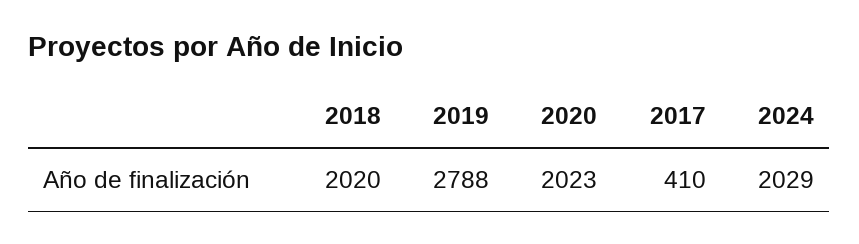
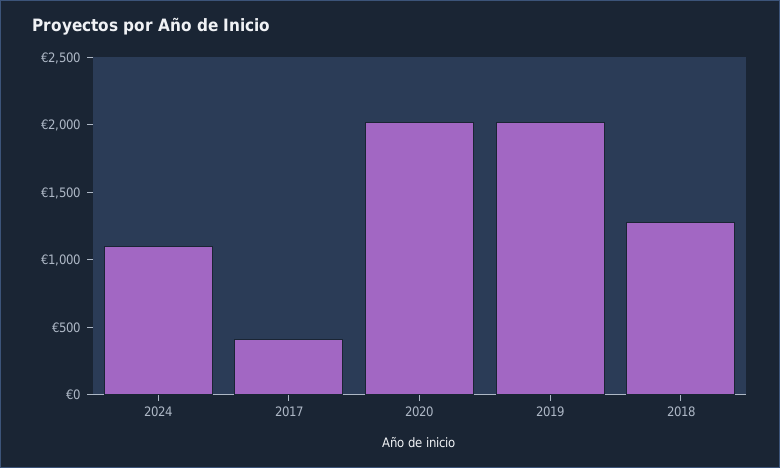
  {
-   "2018": 2020,
+   "2018": 1300,
-   "2019": 2788,
+   "2019": 2000,
    "2020": 2023,
    "2017": 410,
-   "2024": 2029
+   "2024": 1100
  }

